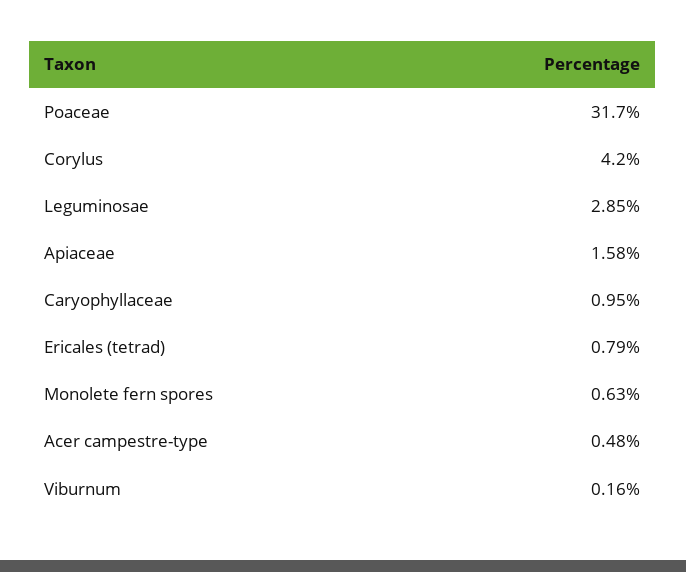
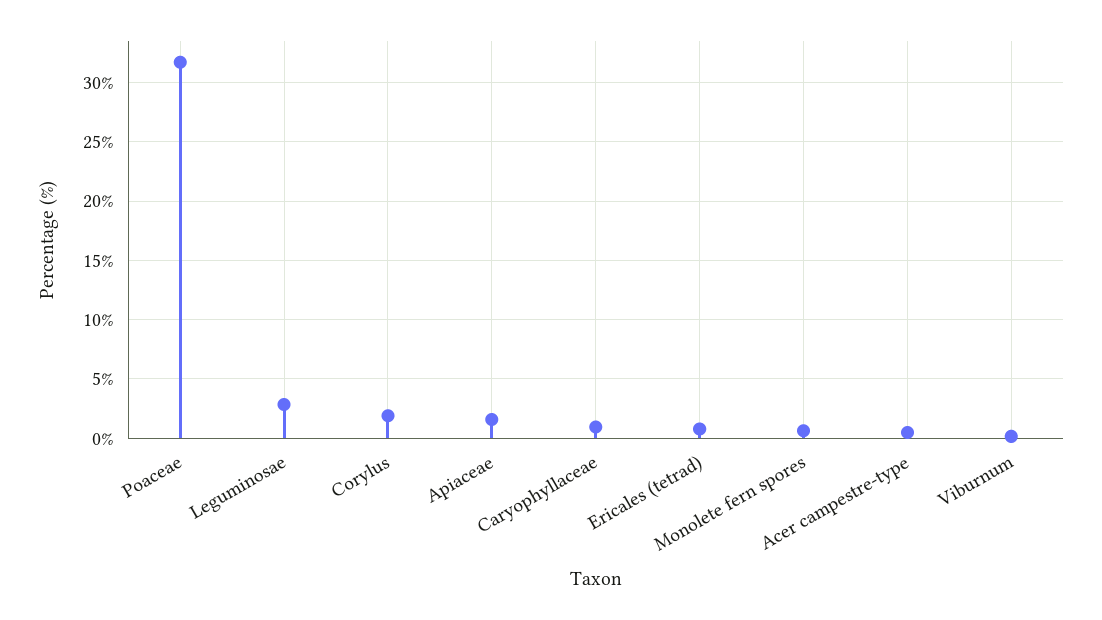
  {
    "Poaceae": 31.7,
-   "Corylus": 4.2,
+   "Corylus": 2,
    "Leguminosae": 2.85,
    "Apiaceae": 1.58,
    "Caryophyllaceae": 0.95,
    "Ericales (tetrad)": 0.79,
    "Monolete fern spores": 0.63,
    "Acer campestre-type": 0.48,
    "Viburnum": 0.16
  }

